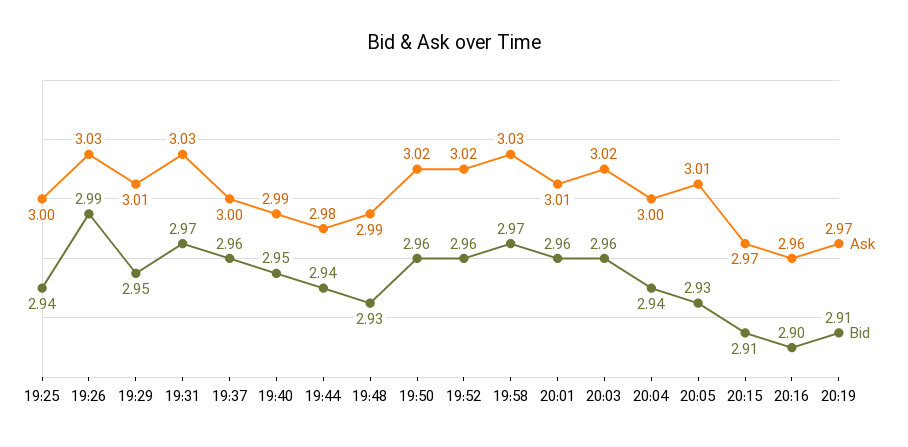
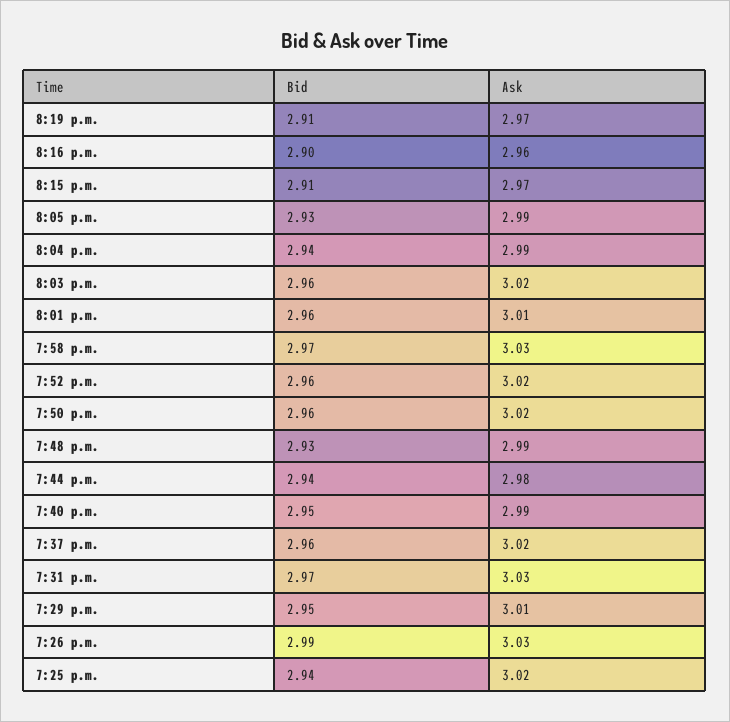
  {
    "Ask": {
-     "19:25": 3,
+     "19:25": 3.02,
      "19:26": 3.03,
      "19:29": 3.01,
      "19:31": 3.03,
-     "19:37": 3,
+     "19:37": 3.02,
      "19:40": 2.99,
      "19:44": 2.98,
      "19:48": 2.99,
      "19:50": 3.02,
      "19:52": 3.02,
      "19:58": 3.03,
      "20:01": 3.01,
      "20:03": 3.02,
-     "20:04": 3,
+     "20:04": 2.99,
-     "20:05": 3.01,
+     "20:05": 2.99,
      "20:15": 2.97,
      "20:16": 2.96,
      "20:19": 2.97
    },
    "Bid": {
      "19:25": 2.94,
      "19:26": 2.99,
      "19:29": 2.95,
      "19:31": 2.97,
      "19:37": 2.96,
      "19:40": 2.95,
      "19:44": 2.94,
      "19:48": 2.93,
      "19:50": 2.96,
      "19:52": 2.96,
      "19:58": 2.97,
      "20:01": 2.96,
      "20:03": 2.96,
      "20:04": 2.94,
      "20:05": 2.93,
      "20:15": 2.91,
      "20:16": 2.9,
      "20:19": 2.91
    }
  }

